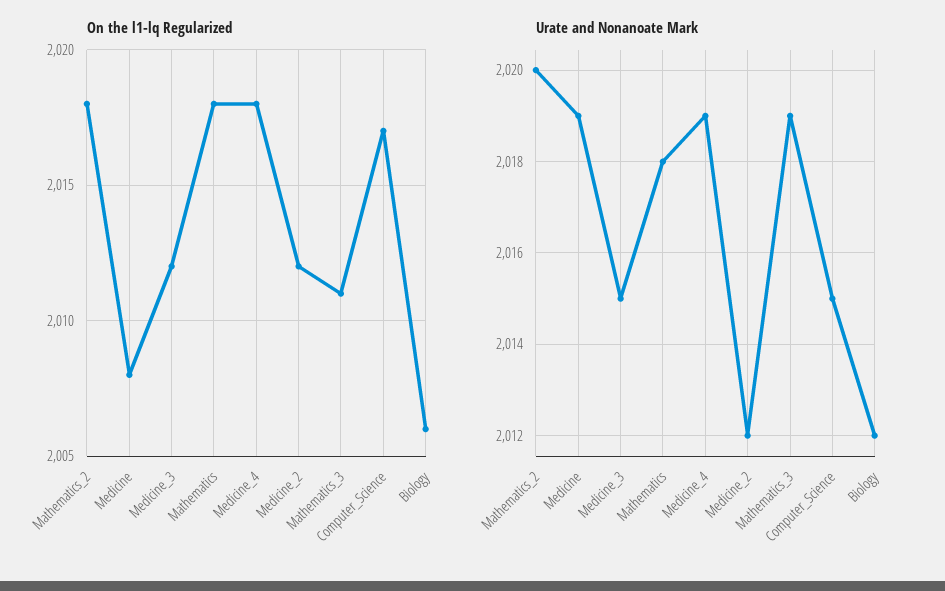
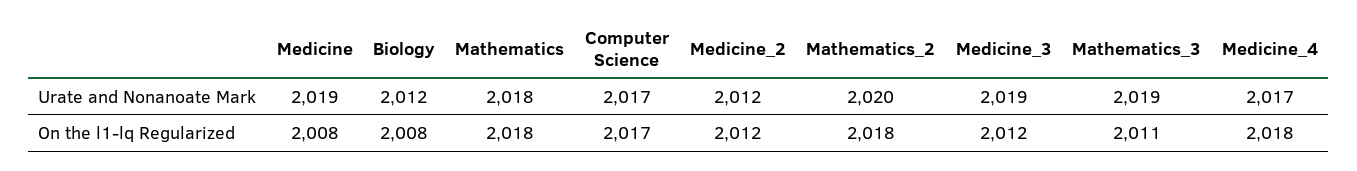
  {
    "On the l1-lq Regularized": {
      "Mathematics_2": 2018,
      "Medicine": 2008,
      "Medicine_3": 2012,
      "Mathematics": 2018,
      "Medicine_4": 2018,
      "Medicine_2": 2012,
      "Mathematics_3": 2011,
      "Computer_Science": 2017,
-     "Biology": 2006
+     "Biology": 2008
    },
    "Urate and Nonanoate Mark": {
      "Mathematics_2": 2020,
      "Medicine": 2019,
-     "Medicine_3": 2015,
+     "Medicine_3": 2019,
      "Mathematics": 2018,
-     "Medicine_4": 2019,
+     "Medicine_4": 2017,
      "Medicine_2": 2012,
      "Mathematics_3": 2019,
-     "Computer_Science": 2015,
+     "Computer_Science": 2017,
      "Biology": 2012
    }
  }

